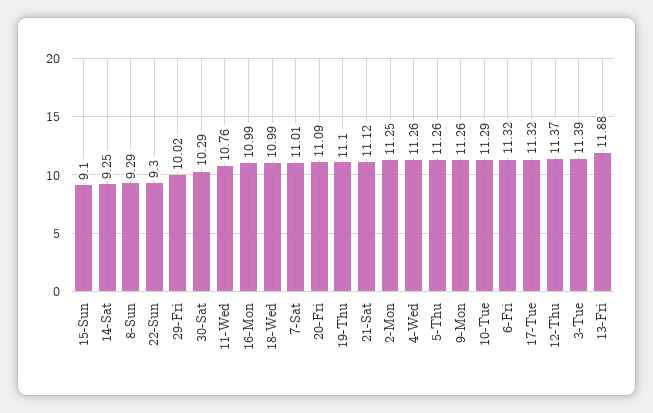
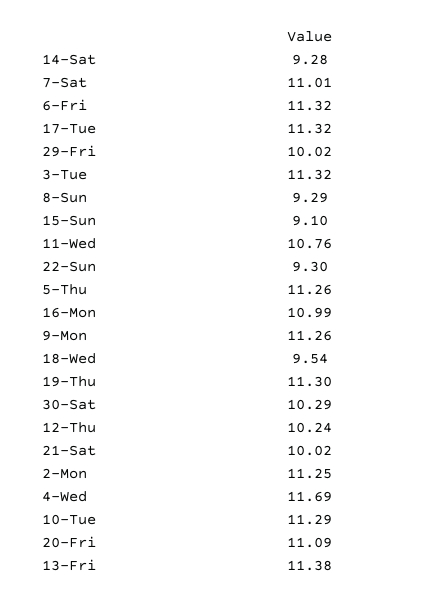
  {
    "15-Sun": 9.1,
-   "14-Sat": 9.25,
+   "14-Sat": 9.28,
    "8-Sun": 9.29,
    "22-Sun": 9.3,
    "29-Fri": 10.02,
    "30-Sat": 10.29,
    "11-Wed": 10.76,
    "16-Mon": 10.99,
-   "18-Wed": 10.99,
+   "18-Wed": 9.54,
    "7-Sat": 11.01,
    "20-Fri": 11.09,
-   "19-Thu": 11.1,
+   "19-Thu": 11.3,
-   "21-Sat": 11.12,
+   "21-Sat": 10.02,
    "2-Mon": 11.25,
-   "4-Wed": 11.26,
+   "4-Wed": 11.69,
    "5-Thu": 11.26,
    "9-Mon": 11.26,
    "10-Tue": 11.29,
    "6-Fri": 11.32,
    "17-Tue": 11.32,
-   "12-Thu": 11.37,
+   "12-Thu": 10.24,
-   "3-Tue": 11.39,
+   "3-Tue": 11.32,
-   "13-Fri": 11.88
+   "13-Fri": 11.38
  }

